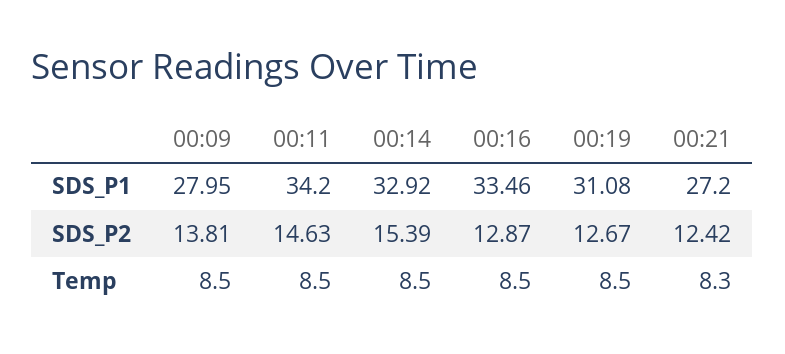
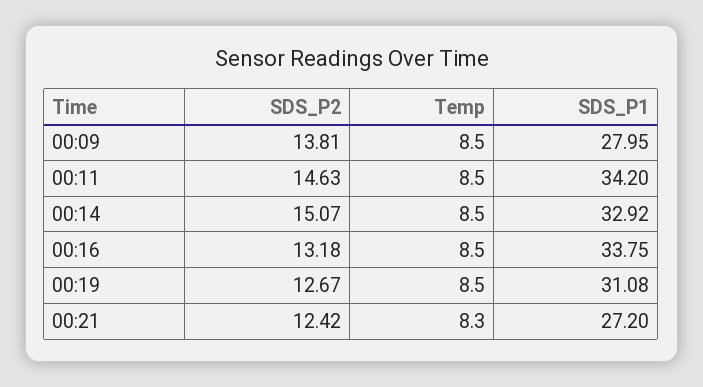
  {
    "00:09": {
      "SDS_P1": 27.95,
      "SDS_P2": 13.81,
      "Temp": 8.5
    },
    "00:11": {
      "SDS_P1": 34.2,
      "SDS_P2": 14.63,
      "Temp": 8.5
    },
    "00:14": {
      "SDS_P1": 32.92,
-     "SDS_P2": 15.39,
+     "SDS_P2": 15.07,
      "Temp": 8.5
    },
    "00:16": {
-     "SDS_P1": 33.46,
+     "SDS_P1": 33.75,
-     "SDS_P2": 12.87,
+     "SDS_P2": 13.18,
      "Temp": 8.5
    },
    "00:19": {
      "SDS_P1": 31.08,
      "SDS_P2": 12.67,
      "Temp": 8.5
    },
    "00:21": {
      "SDS_P1": 27.2,
      "SDS_P2": 12.42,
      "Temp": 8.3
    }
  }

